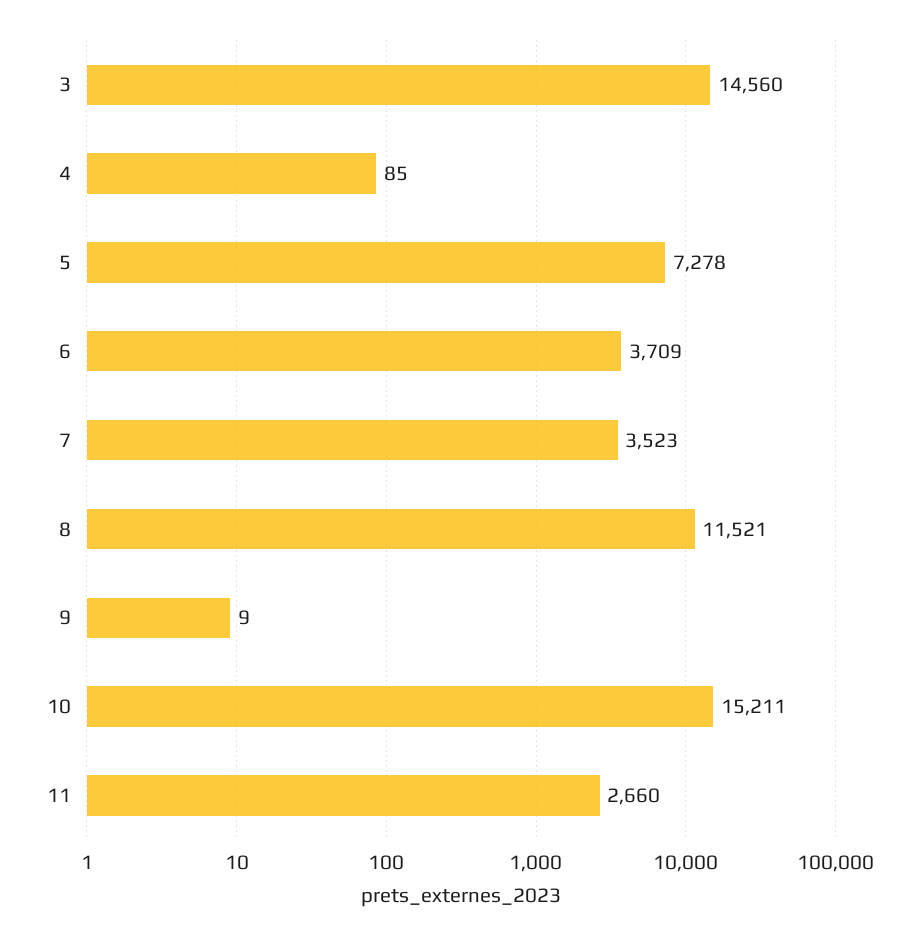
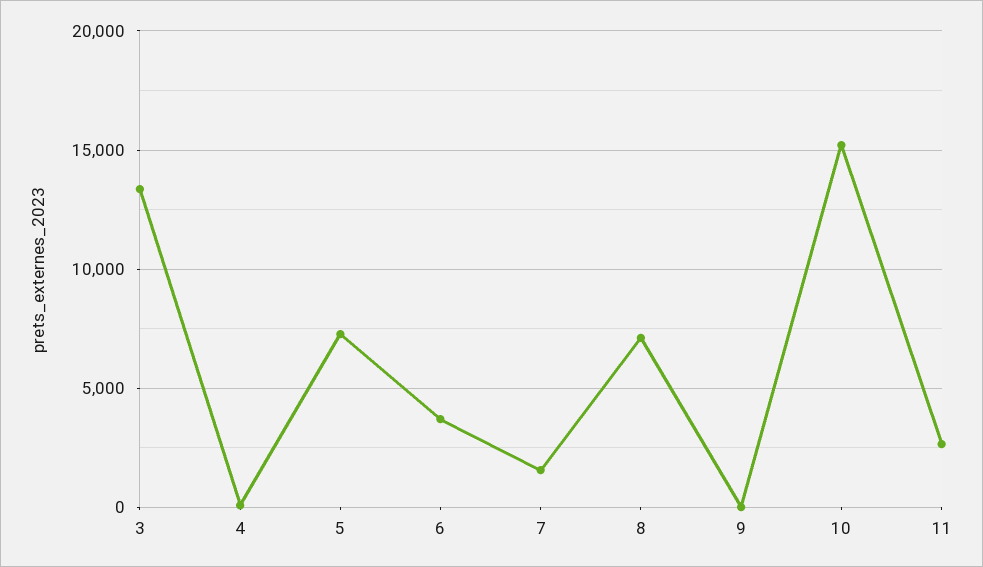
  {
-   "3": 14560,
+   "3": 13500,
    "4": 85,
    "5": 7278,
    "6": 3709,
-   "7": 3523,
+   "7": 1500,
-   "8": 11521,
+   "8": 7000,
    "9": 9,
    "10": 15211,
    "11": 2660
  }

